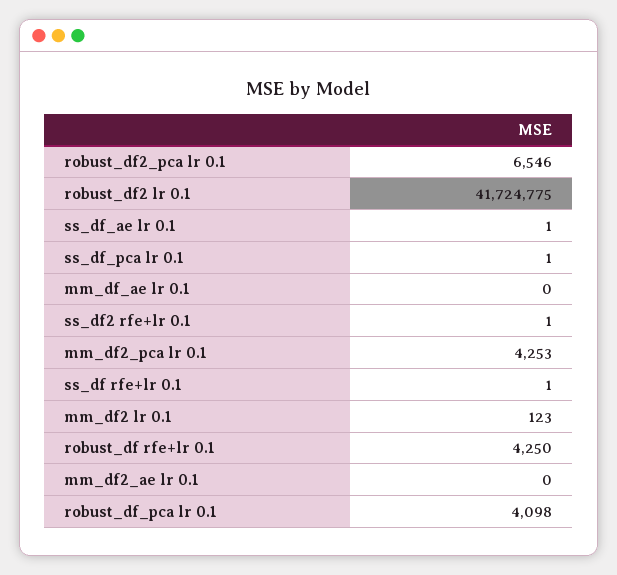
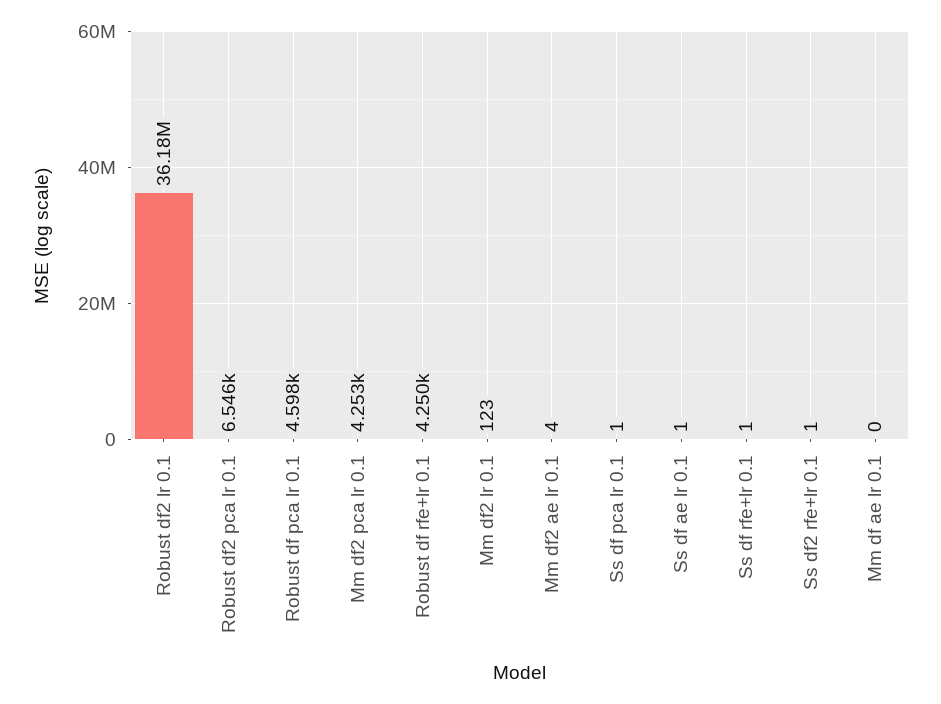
  {
    "robust_df2_pca lr 0.1": 6546,
-   "robust_df2 lr 0.1": 41724775,
+   "robust_df2 lr 0.1": 36180000,
    "ss_df_ae lr 0.1": 1,
    "ss_df_pca lr 0.1": 1,
    "mm_df_ae lr 0.1": 0,
    "ss_df2 rfe+lr 0.1": 1,
    "mm_df2_pca lr 0.1": 4253,
    "ss_df rfe+lr 0.1": 1,
    "mm_df2 lr 0.1": 123,
    "robust_df rfe+lr 0.1": 4250,
-   "mm_df2_ae lr 0.1": 0,
+   "mm_df2_ae lr 0.1": 4,
-   "robust_df_pca lr 0.1": 4098
+   "robust_df_pca lr 0.1": 4598
  }

